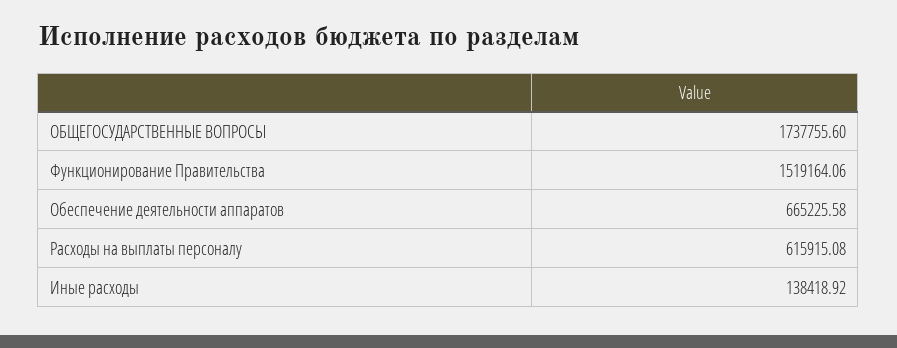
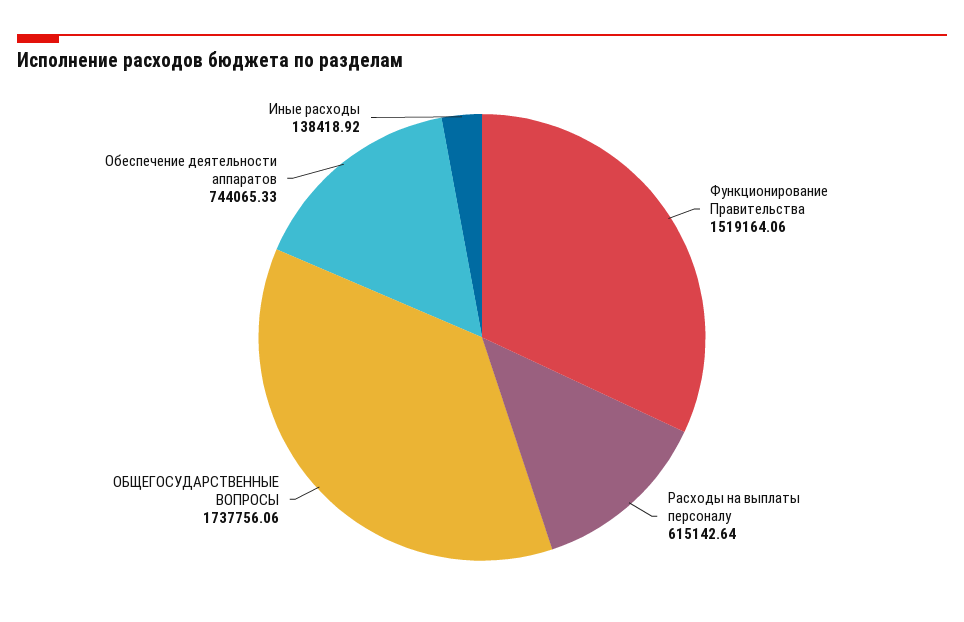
  {
-   "ОБЩЕГОСУДАРСТВЕННЫЕ ВОПРОСЫ": 1737755.6,
+   "ОБЩЕГОСУДАРСТВЕННЫЕ ВОПРОСЫ": 1737756.06,
    "Функционирование Правительства": 1519164.06,
-   "Обеспечение деятельности аппаратов": 665225.58,
+   "Обеспечение деятельности аппаратов": 744065.33,
-   "Расходы на выплаты персоналу": 615915.08,
+   "Расходы на выплаты персоналу": 615142.64,
    "Иные расходы": 138418.92
  }

